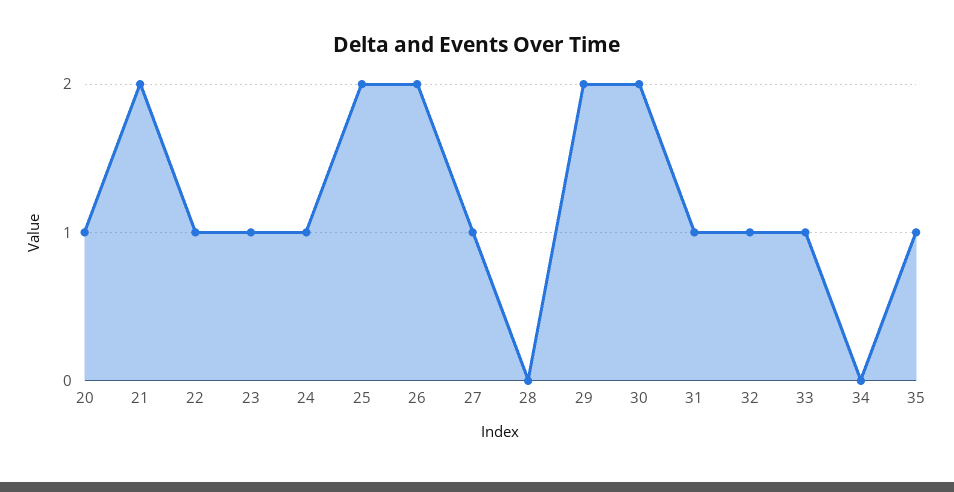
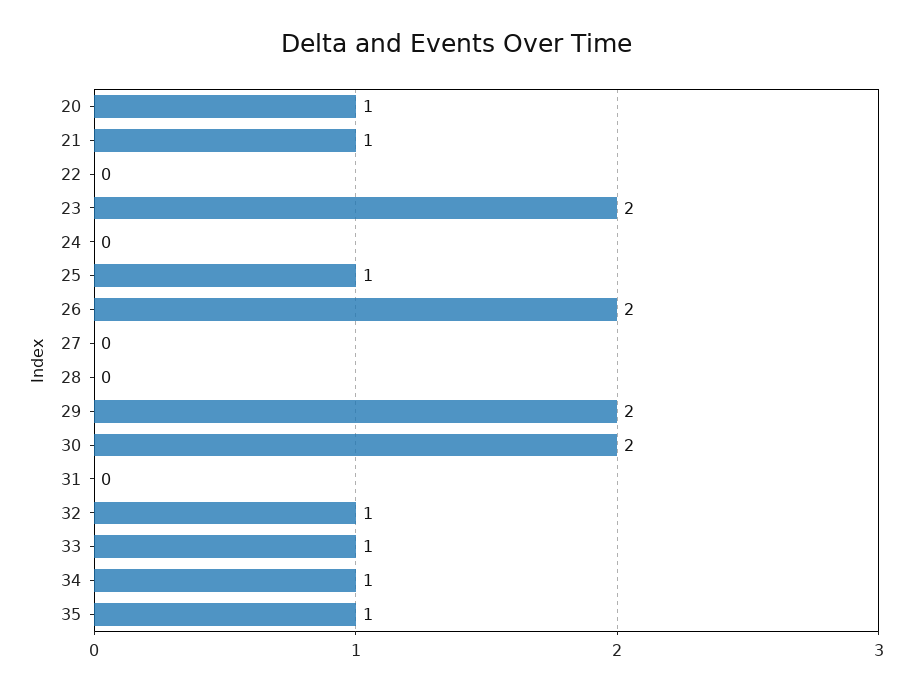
  {
    "20": 1,
-   "21": 2,
+   "21": 1,
-   "22": 1,
+   "22": 0,
-   "23": 1,
+   "23": 2,
-   "24": 1,
+   "24": 0,
-   "25": 2,
+   "25": 1,
    "26": 2,
-   "27": 1,
+   "27": 0,
    "28": 0,
    "29": 2,
    "30": 2,
-   "31": 1,
+   "31": 0,
    "32": 1,
    "33": 1,
-   "34": 0,
+   "34": 1,
    "35": 1
  }

